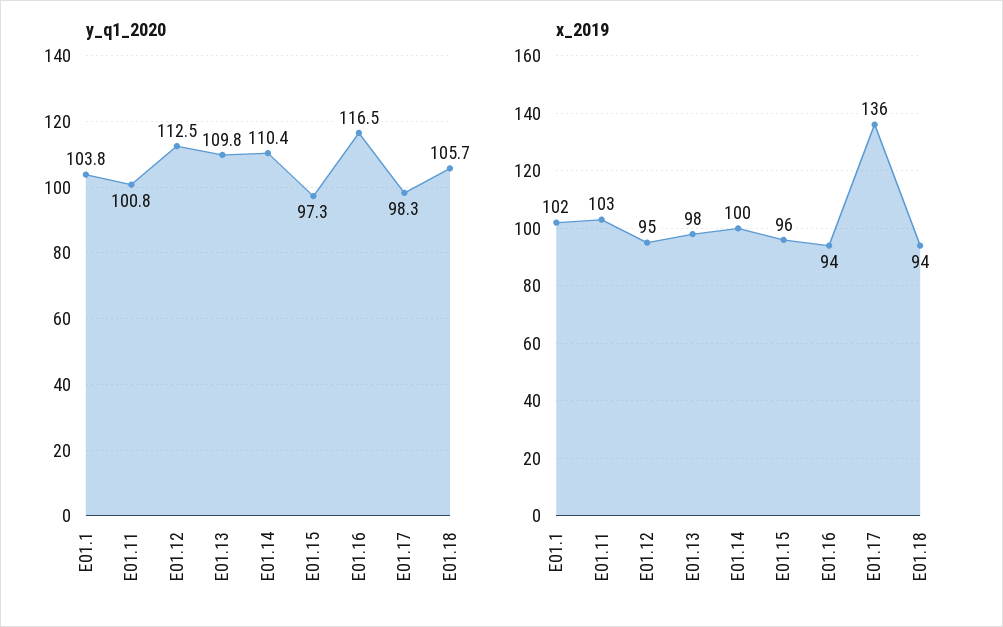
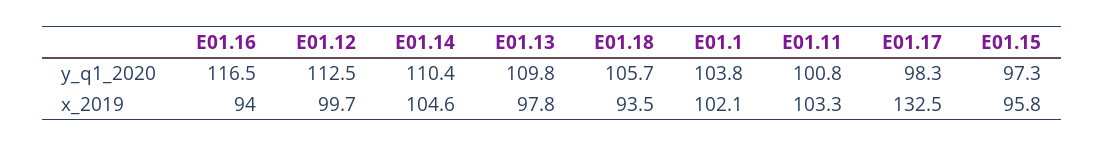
  {
    "y_q1_2020": {
      "E01.1": 103.8,
      "E01.11": 100.8,
      "E01.12": 112.5,
      "E01.13": 109.8,
      "E01.14": 110.4,
      "E01.15": 97.3,
      "E01.16": 116.5,
      "E01.17": 98.3,
      "E01.18": 105.7
    },
    "x_2019": {
      "E01.1": 102.1,
      "E01.11": 103.3,
-     "E01.12": 95,
+     "E01.12": 99.7,
      "E01.13": 97.8,
-     "E01.14": 100,
+     "E01.14": 104.6,
      "E01.15": 95.8,
      "E01.16": 94,
-     "E01.17": 136,
+     "E01.17": 132.5,
      "E01.18": 93.5
    }
  }

